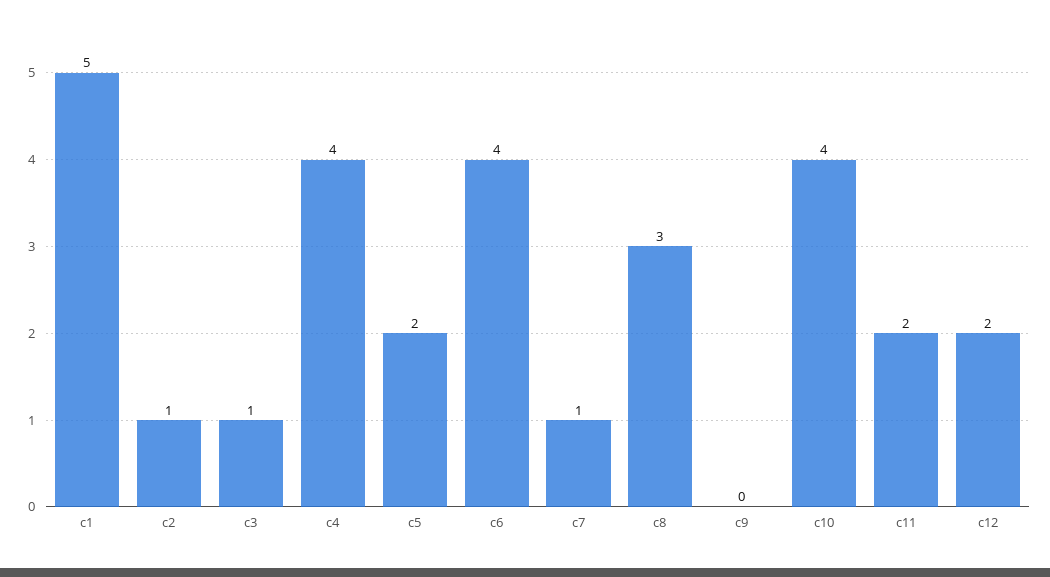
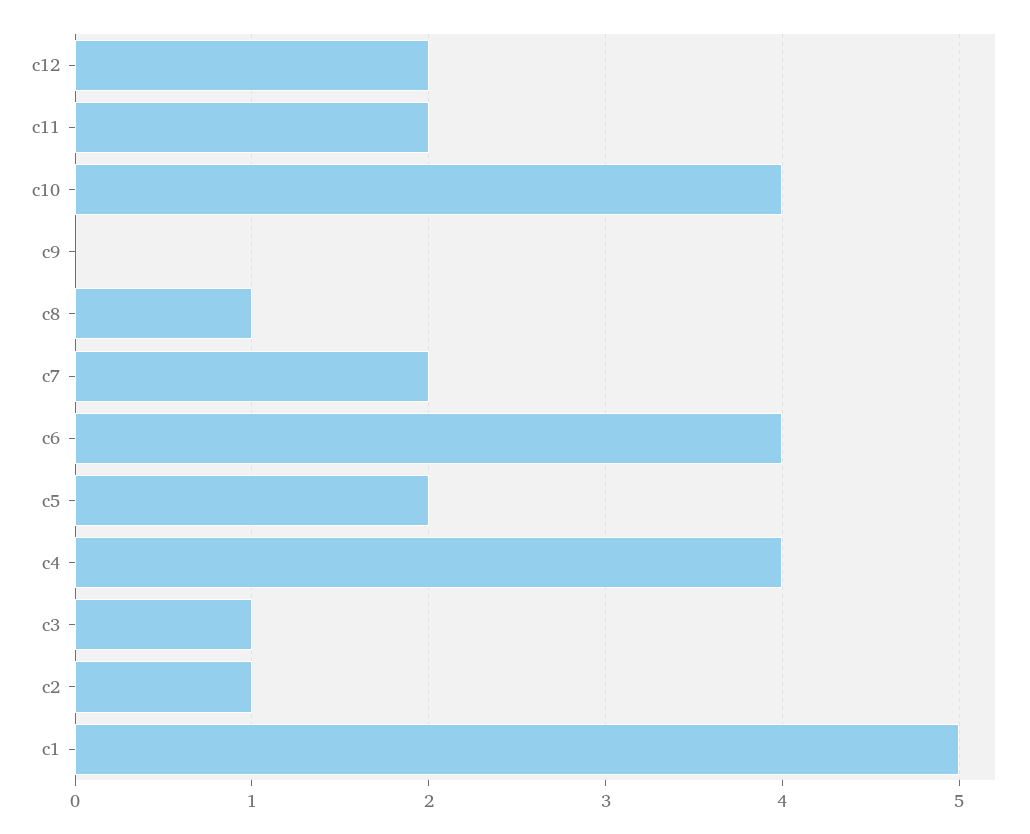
  {
    "c1": 5,
    "c2": 1,
    "c3": 1,
    "c4": 4,
    "c5": 2,
    "c6": 4,
-   "c7": 1,
+   "c7": 2,
-   "c8": 3,
+   "c8": 1,
    "c9": 0,
    "c10": 4,
    "c11": 2,
    "c12": 2
  }

